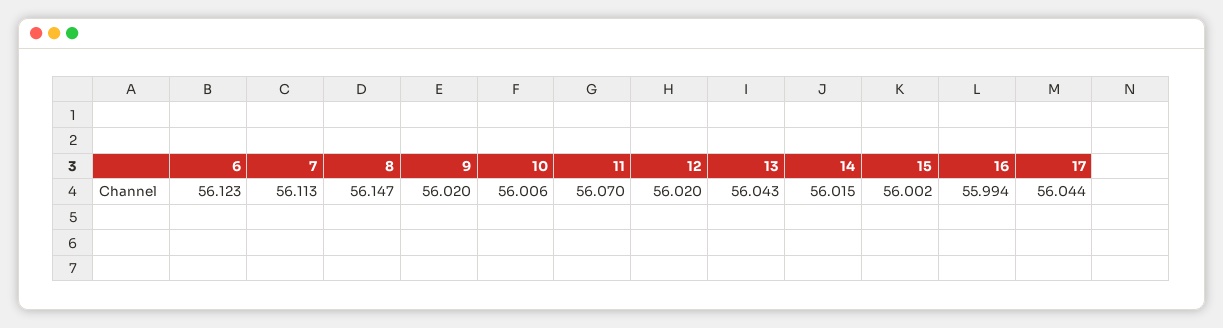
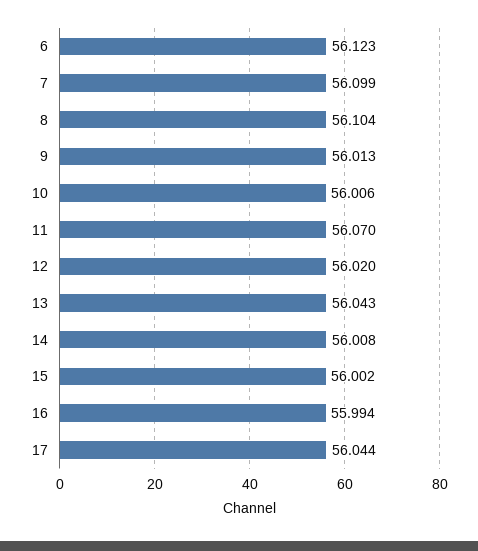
  {
    "6": 56.123,
-   "7": 56.113,
+   "7": 56.099,
-   "8": 56.147,
+   "8": 56.104,
-   "9": 56.02,
+   "9": 56.013,
    "10": 56.006,
    "11": 56.07,
    "12": 56.02,
    "13": 56.043,
-   "14": 56.015,
+   "14": 56.008,
    "15": 56.002,
    "16": 55.994,
    "17": 56.044
  }

